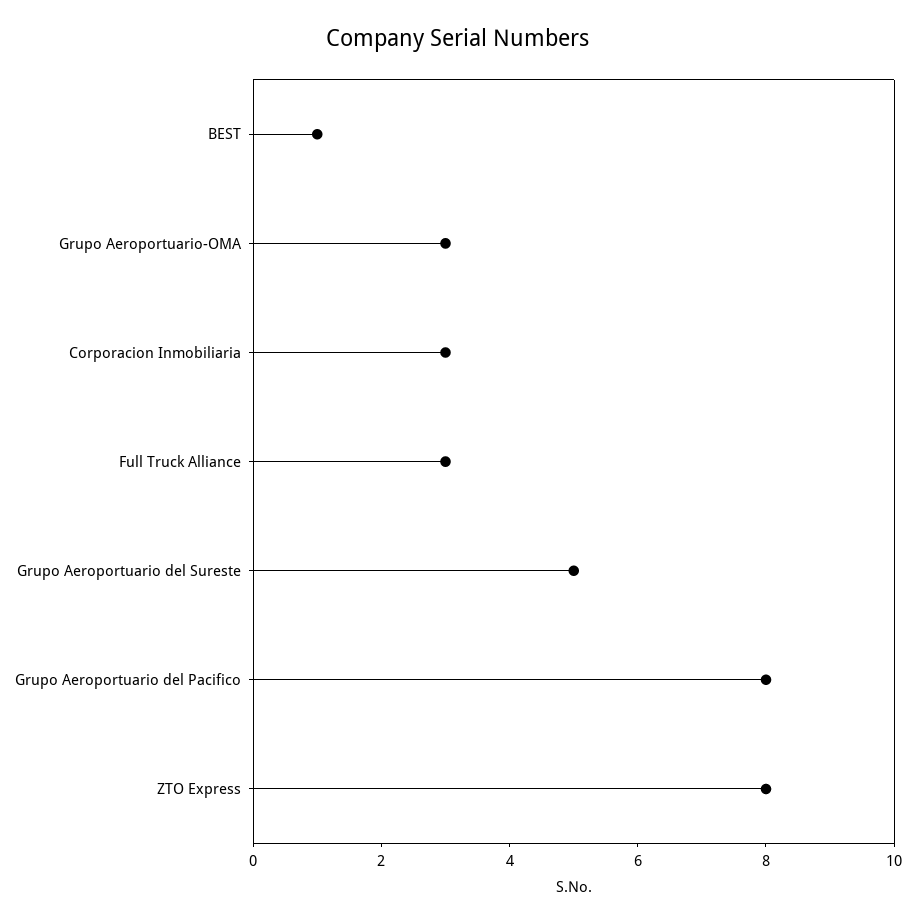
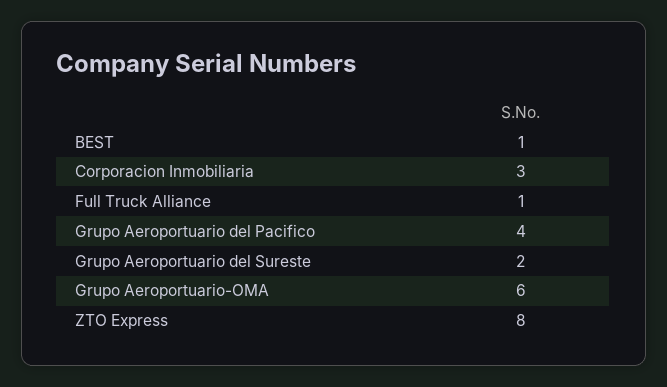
  {
    "BEST": 1,
-   "Grupo Aeroportuario-OMA": 3,
+   "Grupo Aeroportuario-OMA": 6,
    "Corporacion Inmobiliaria": 3,
-   "Full Truck Alliance": 3,
+   "Full Truck Alliance": 1,
-   "Grupo Aeroportuario del Sureste": 5,
+   "Grupo Aeroportuario del Sureste": 2,
-   "Grupo Aeroportuario del Pacifico": 8,
+   "Grupo Aeroportuario del Pacifico": 4,
    "ZTO Express": 8
  }

